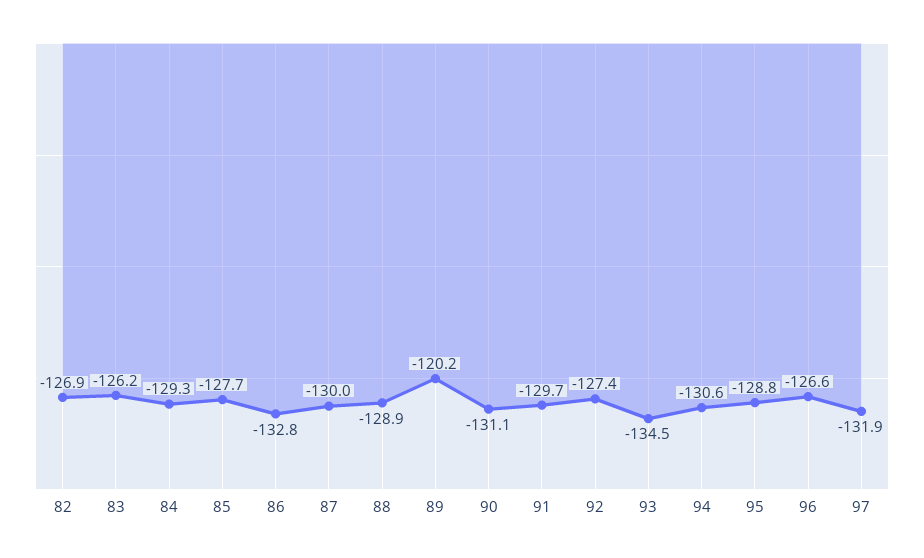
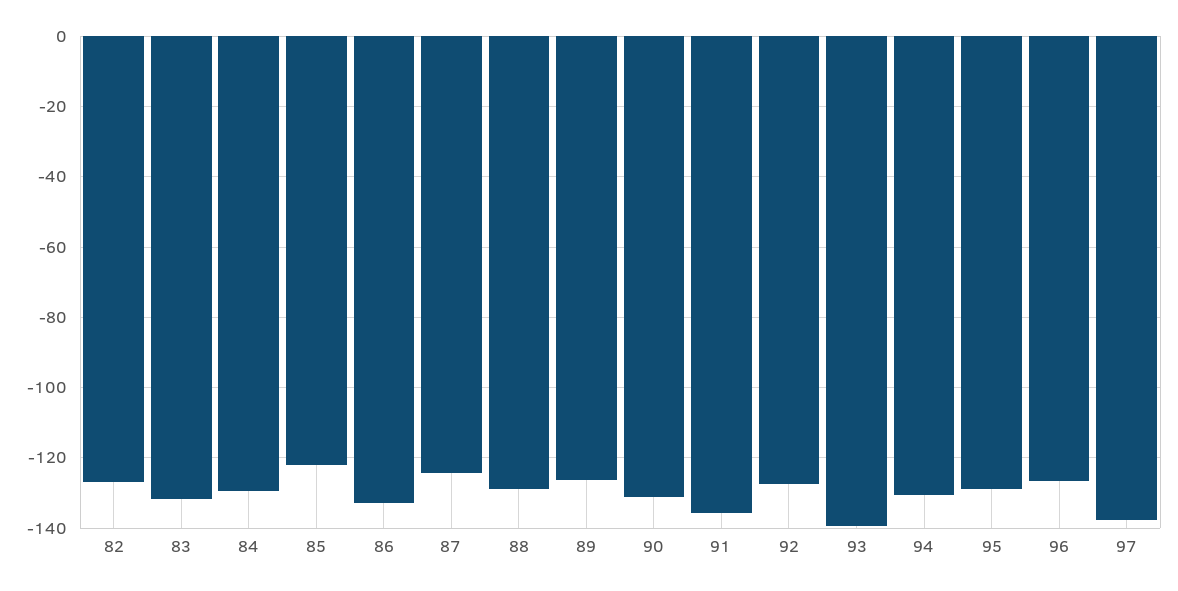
  {
    "82": -126.9,
-   "83": -126.2,
+   "83": -132,
    "84": -129.3,
-   "85": -127.7,
+   "85": -122,
    "86": -132.8,
-   "87": -130,
+   "87": -124,
    "88": -128.9,
-   "89": -120.2,
+   "89": -126,
    "90": -131.1,
-   "91": -129.7,
+   "91": -136,
    "92": -127.4,
-   "93": -134.5,
+   "93": -140,
    "94": -130.6,
    "95": -128.8,
    "96": -126.6,
-   "97": -131.9
+   "97": -138
  }

